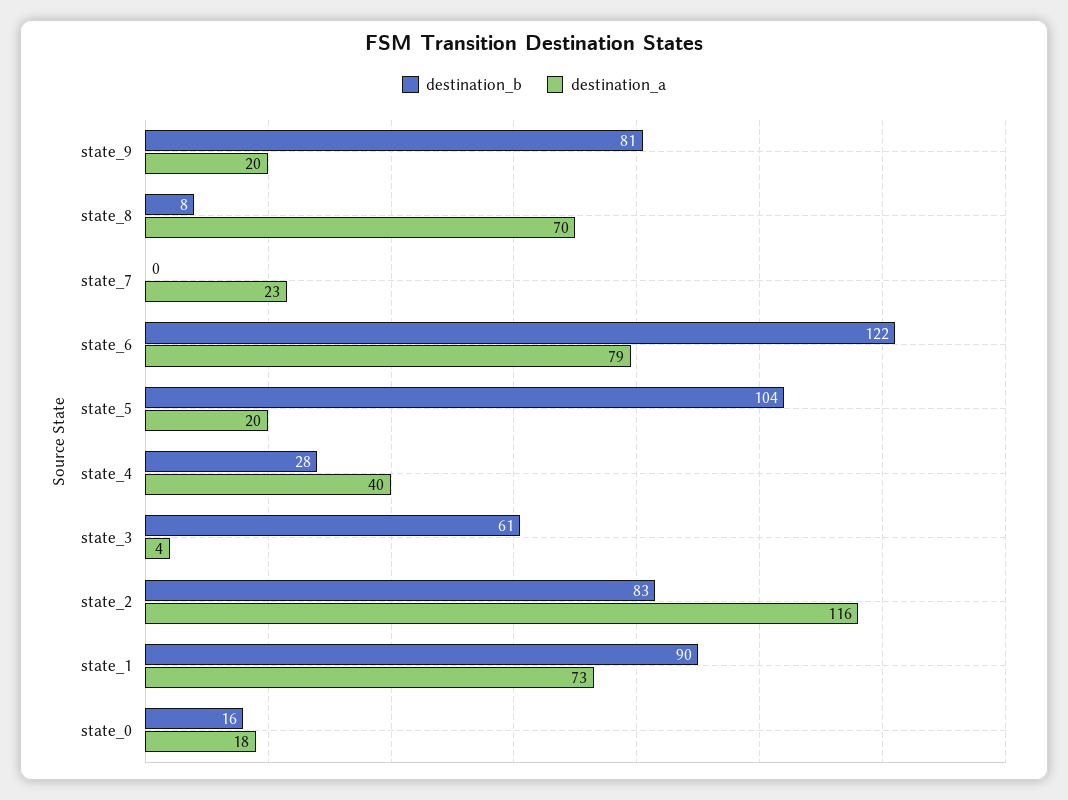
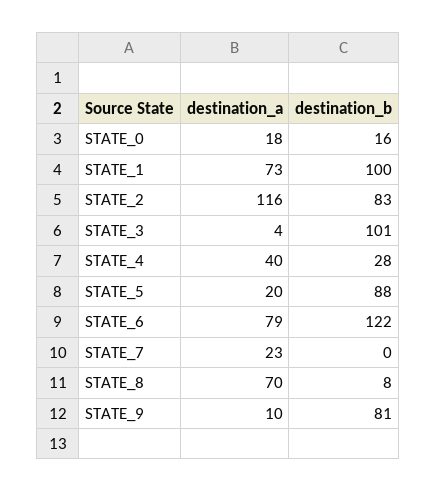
  {
    "destination_b": {
      "state_9": 81,
      "state_8": 8,
      "state_7": 0,
      "state_6": 122,
-     "state_5": 104,
+     "state_5": 88,
      "state_4": 28,
-     "state_3": 61,
+     "state_3": 101,
      "state_2": 83,
-     "state_1": 90,
+     "state_1": 100,
      "state_0": 16
    },
    "destination_a": {
-     "state_9": 20,
+     "state_9": 10,
      "state_8": 70,
      "state_7": 23,
      "state_6": 79,
      "state_5": 20,
      "state_4": 40,
      "state_3": 4,
      "state_2": 116,
      "state_1": 73,
      "state_0": 18
    }
  }

